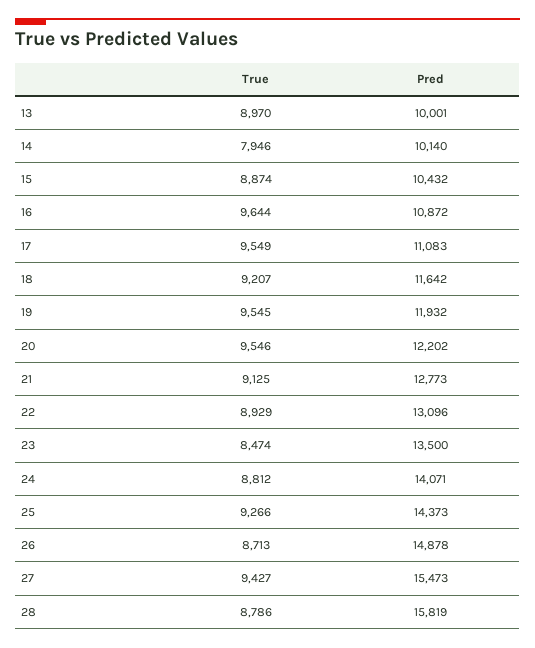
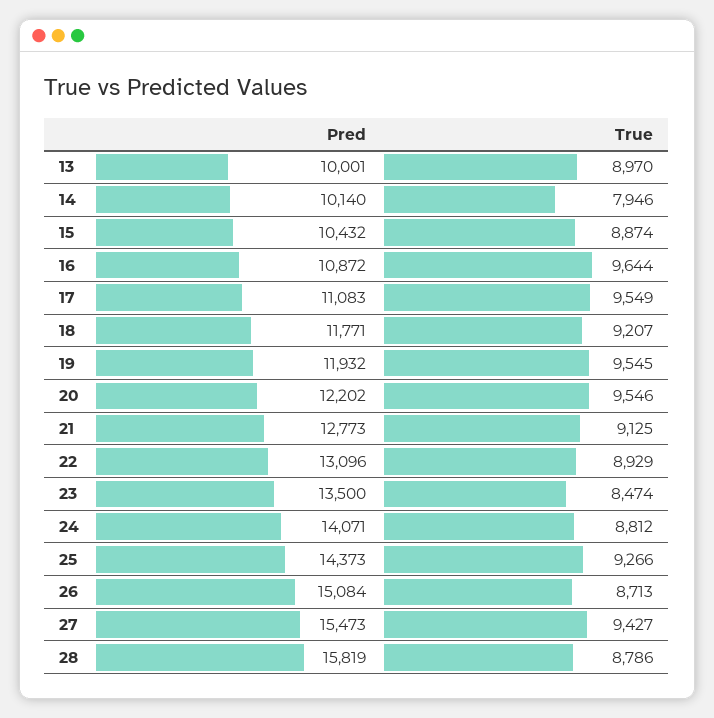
  {
    "True": {
      "13": 8970,
      "14": 7946,
      "15": 8874,
      "16": 9644,
      "17": 9549,
      "18": 9207,
      "19": 9545,
      "20": 9546,
      "21": 9125,
      "22": 8929,
      "23": 8474,
      "24": 8812,
      "25": 9266,
      "26": 8713,
      "27": 9427,
      "28": 8786
    },
    "Pred": {
      "13": 10001,
      "14": 10140,
      "15": 10432,
      "16": 10872,
      "17": 11083,
-     "18": 11642,
+     "18": 11771,
      "19": 11932,
      "20": 12202,
      "21": 12773,
      "22": 13096,
      "23": 13500,
      "24": 14071,
      "25": 14373,
-     "26": 14878,
+     "26": 15084,
      "27": 15473,
      "28": 15819
    }
  }

